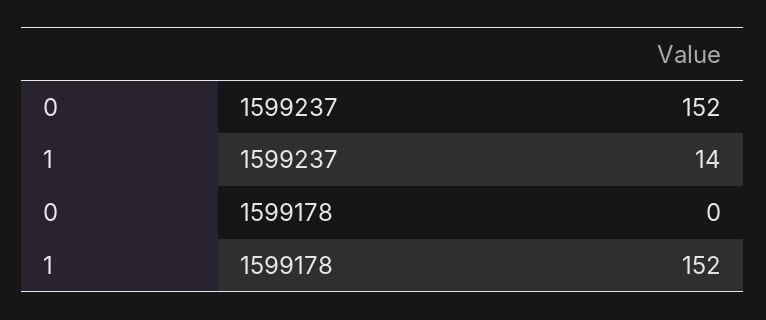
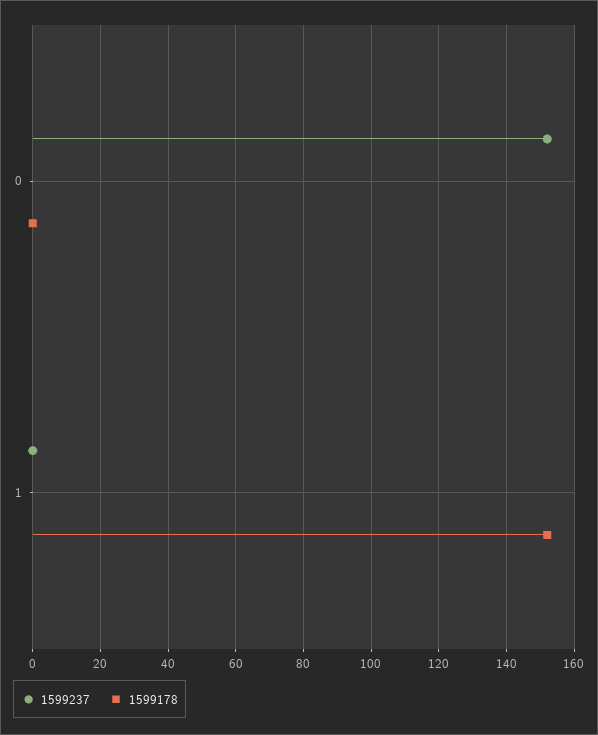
  {
    "1599237": {
      "0": 152,
-     "1": 14
+     "1": 0
    },
    "1599178": {
      "0": 0,
      "1": 152
    }
  }

